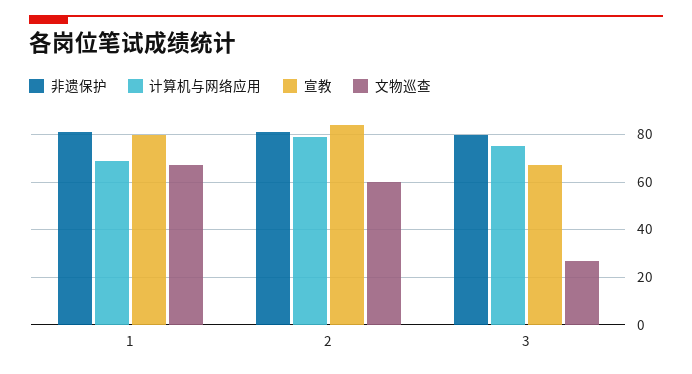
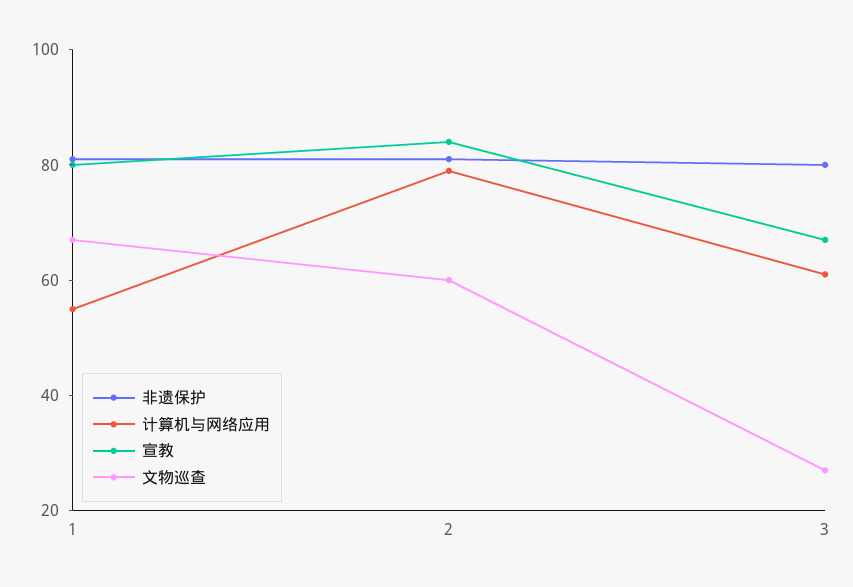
  {
    "非遗保护": {
      "1": 80,
      "2": 80,
      "3": 80
    },
    "计算机与网络应用": {
-     "1": 70,
+     "1": 55,
      "2": 80,
-     "3": 75
+     "3": 60
    },
    "宣教": {
      "1": 80,
      "2": 85,
      "3": 65
    },
    "文物巡查": {
      "1": 65,
      "2": 60,
      "3": 25
    }
  }

